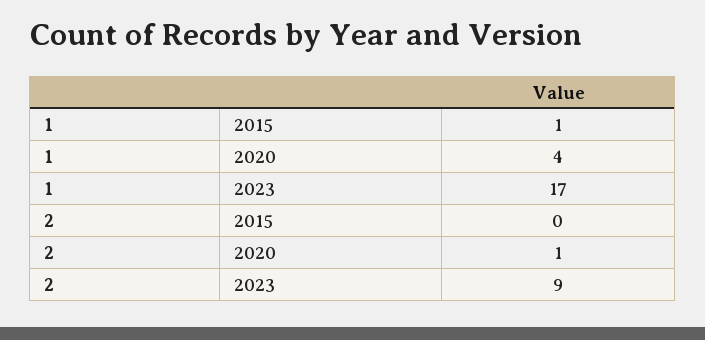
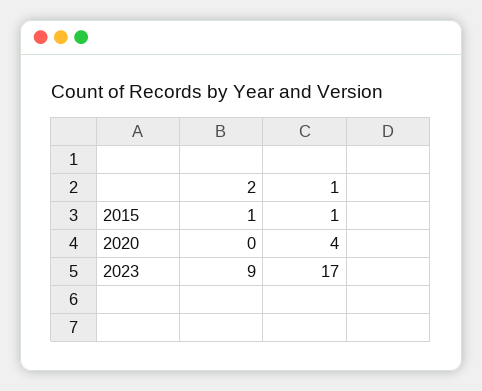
  {
    "1": {
      "2015": 1,
      "2020": 4,
      "2023": 17
    },
    "2": {
-     "2015": 0,
+     "2015": 1,
-     "2020": 1,
+     "2020": 0,
      "2023": 9
    }
  }

